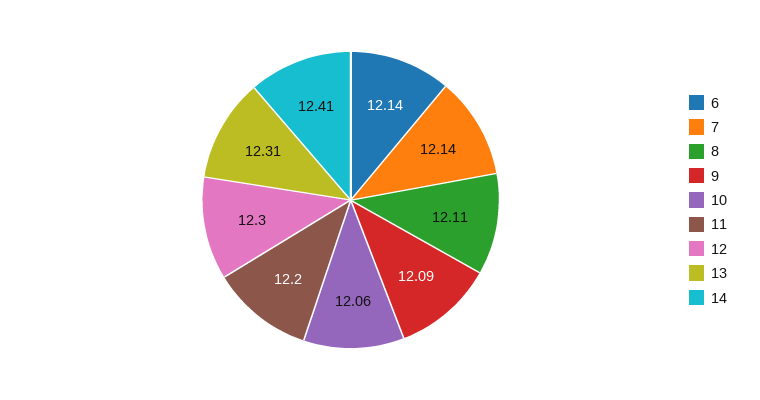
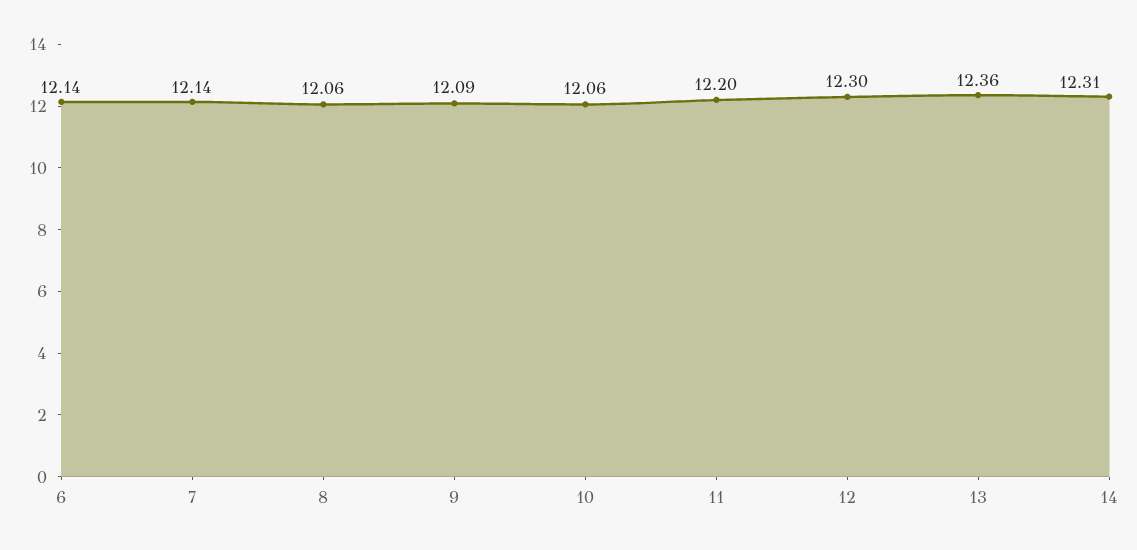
  {
    "6": 12.14,
    "7": 12.14,
-   "8": 12.11,
+   "8": 12.06,
    "9": 12.09,
    "10": 12.06,
    "11": 12.2,
    "12": 12.3,
-   "13": 12.31,
+   "13": 12.36,
-   "14": 12.41
+   "14": 12.31
  }

